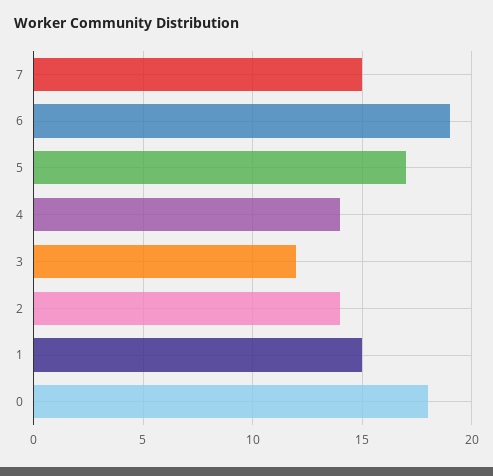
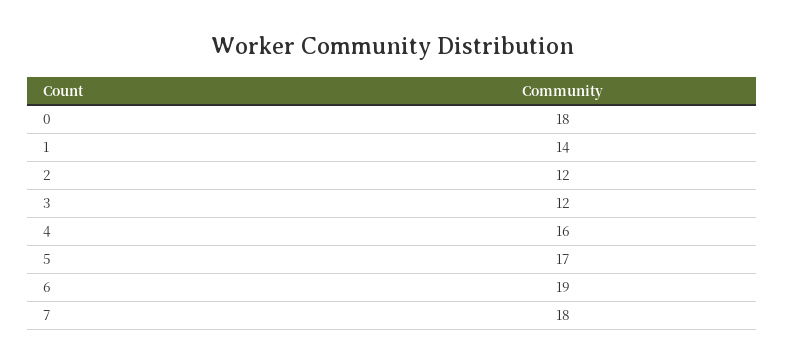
  {
-   "7": 15,
+   "7": 18,
    "6": 19,
    "5": 17,
-   "4": 14,
+   "4": 16,
    "3": 12,
-   "2": 14,
+   "2": 12,
-   "1": 15,
+   "1": 14,
    "0": 18
  }

